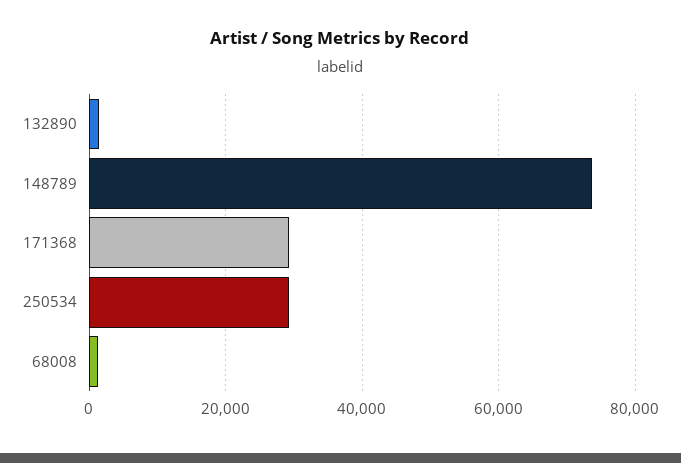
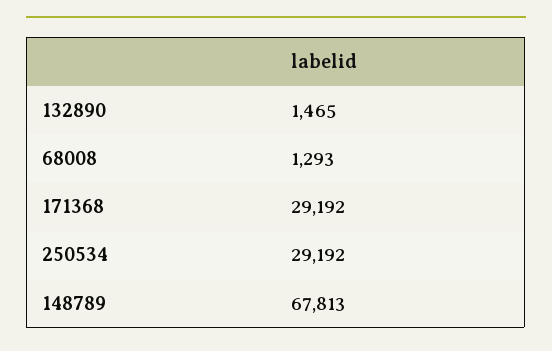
  {
    "132890": 1465,
-   "148789": 74000,
+   "148789": 67813,
    "171368": 29192,
    "250534": 29192,
    "68008": 1293
  }

